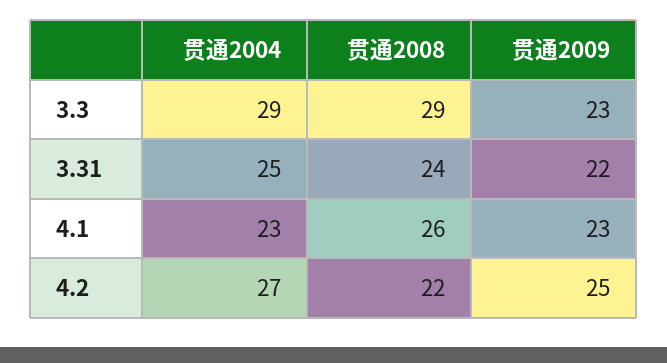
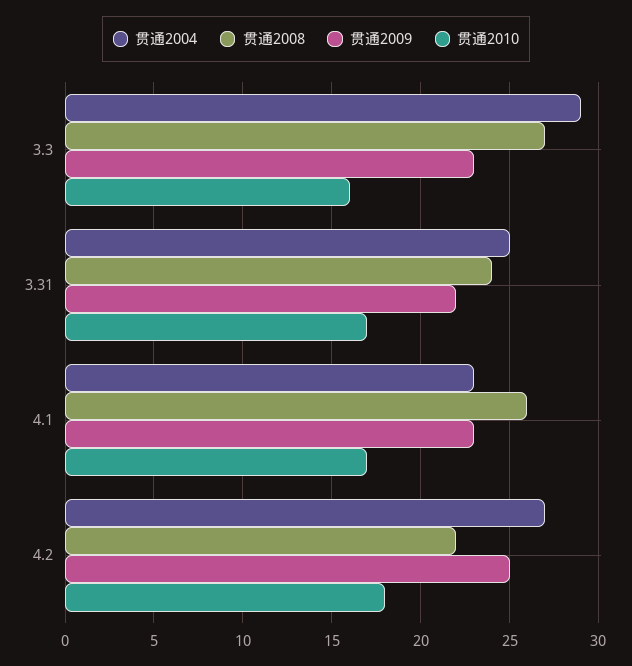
  {
    "贯通2004": {
      "3.3": 29,
      "3.31": 25,
      "4.1": 23,
      "4.2": 27
    },
    "贯通2008": {
-     "3.3": 29,
+     "3.3": 27,
      "3.31": 24,
      "4.1": 26,
      "4.2": 22
    },
    "贯通2009": {
      "3.3": 23,
      "3.31": 22,
      "4.1": 23,
      "4.2": 25
-   }
+   },
+   "贯通2010": {
+     "3.3": 16,
+     "3.31": 17,
+     "4.1": 17,
+     "4.2": 18
+   }
  }

